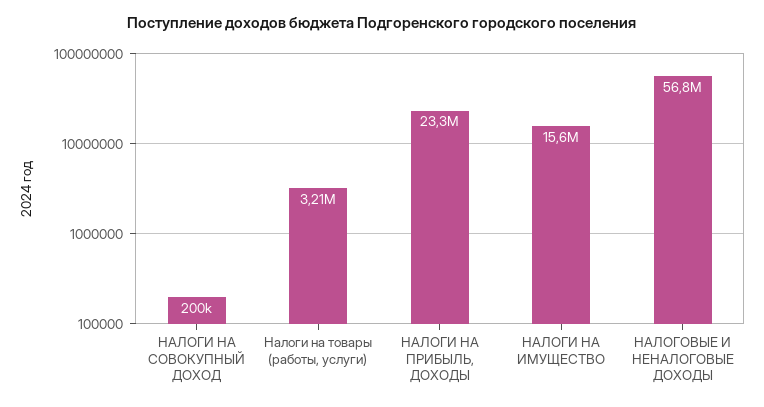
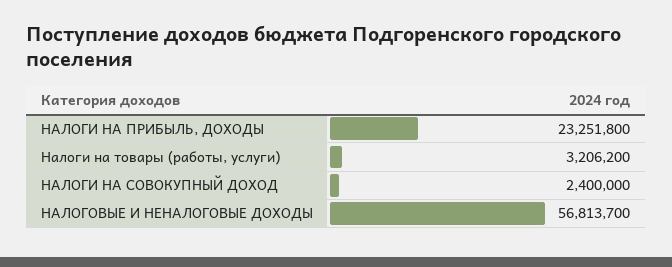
  {
-   "НАЛОГИ НА СОВОКУПНЫЙ ДОХОД": 200000,
+   "НАЛОГИ НА СОВОКУПНЫЙ ДОХОД": 2400000,
    "Налоги на товары (работы, услуги)": 3206200,
    "НАЛОГИ НА ПРИБЫЛЬ, ДОХОДЫ": 23251800,
-   "НАЛОГИ НА ИМУЩЕСТВО": 15600000,
    "НАЛОГОВЫЕ И НЕНАЛОГОВЫЕ ДОХОДЫ": 56813700
  }

